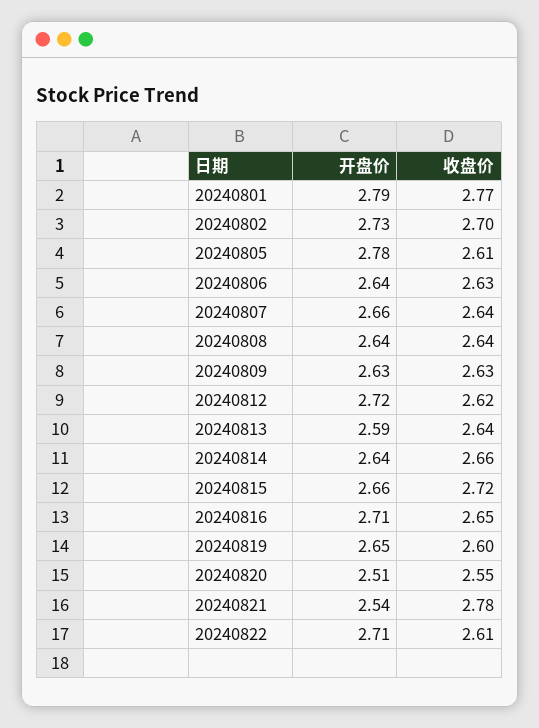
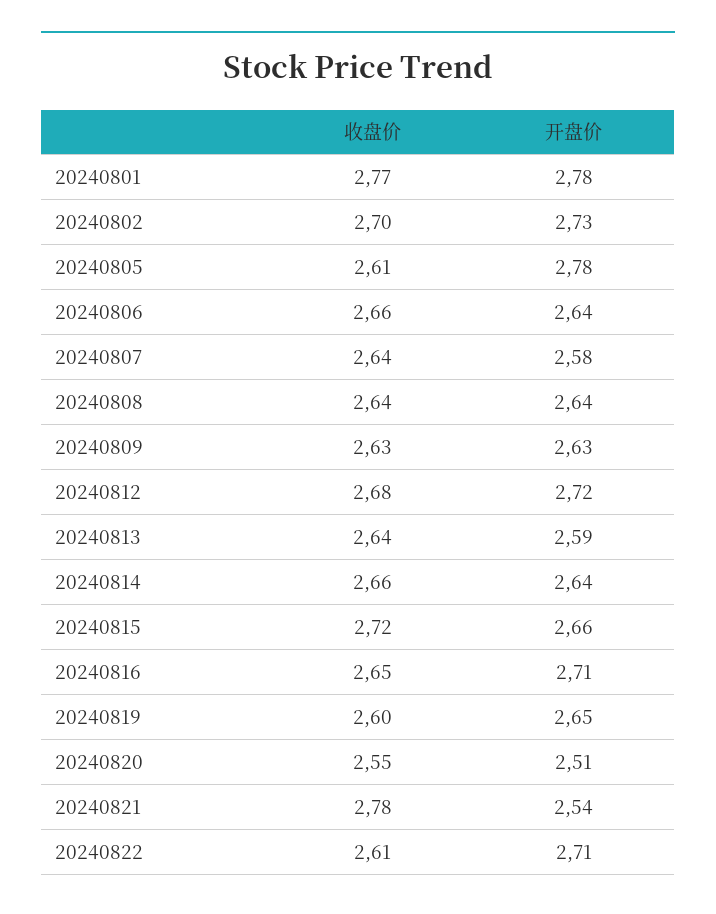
  {
    "开盘价": {
-     "20240801": 2.79,
+     "20240801": 2.78,
      "20240802": 2.73,
      "20240805": 2.78,
      "20240806": 2.64,
-     "20240807": 2.66,
+     "20240807": 2.58,
      "20240808": 2.64,
      "20240809": 2.63,
      "20240812": 2.72,
      "20240813": 2.59,
      "20240814": 2.64,
      "20240815": 2.66,
      "20240816": 2.71,
      "20240819": 2.65,
      "20240820": 2.51,
      "20240821": 2.54,
      "20240822": 2.71
    },
    "收盘价": {
      "20240801": 2.77,
      "20240802": 2.7,
      "20240805": 2.61,
-     "20240806": 2.63,
+     "20240806": 2.66,
      "20240807": 2.64,
      "20240808": 2.64,
      "20240809": 2.63,
-     "20240812": 2.62,
+     "20240812": 2.68,
      "20240813": 2.64,
      "20240814": 2.66,
      "20240815": 2.72,
      "20240816": 2.65,
      "20240819": 2.6,
      "20240820": 2.55,
      "20240821": 2.78,
      "20240822": 2.61
    }
  }

